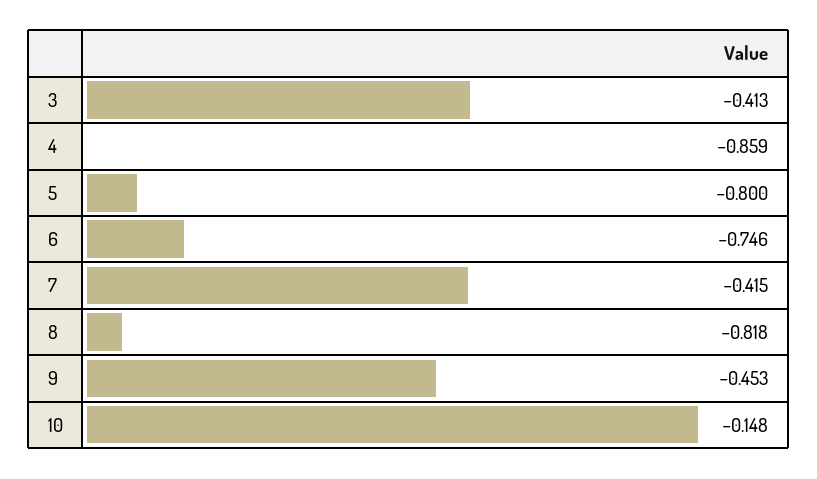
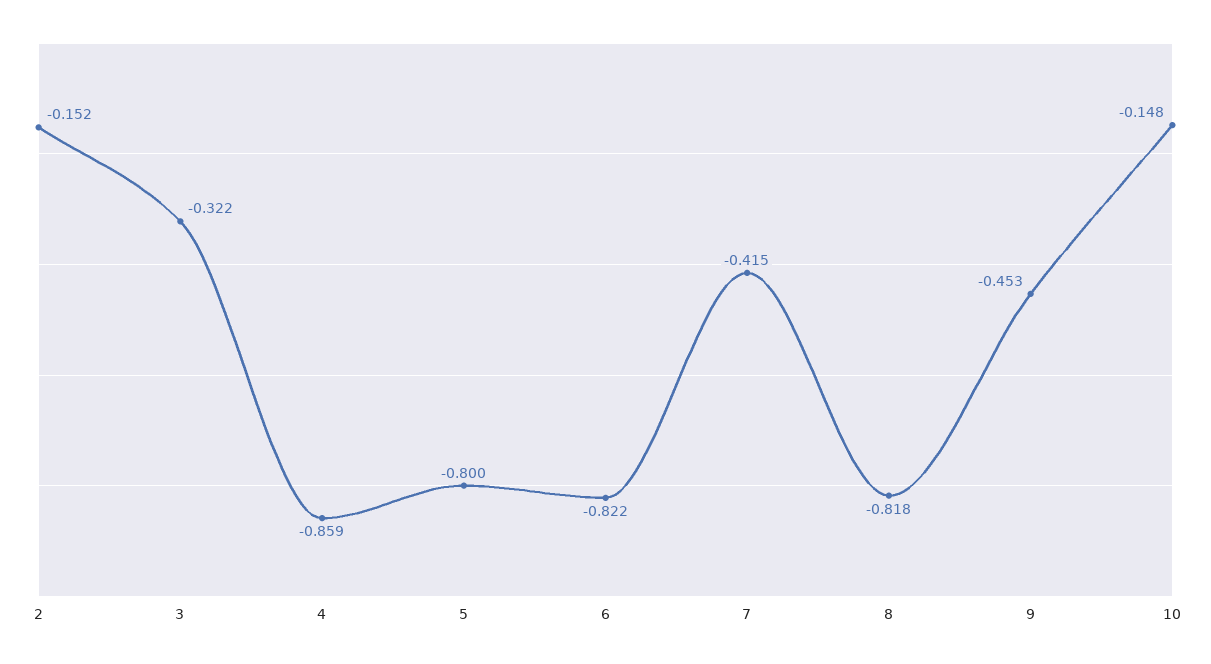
  {
-   "3": -0.413,
+   "3": -0.322,
    "4": -0.859,
    "5": -0.8,
-   "6": -0.746,
+   "6": -0.822,
    "7": -0.415,
    "8": -0.818,
    "9": -0.453,
-   "10": -0.148
+   "10": -0.148,
+   "2": -0.152
  }

